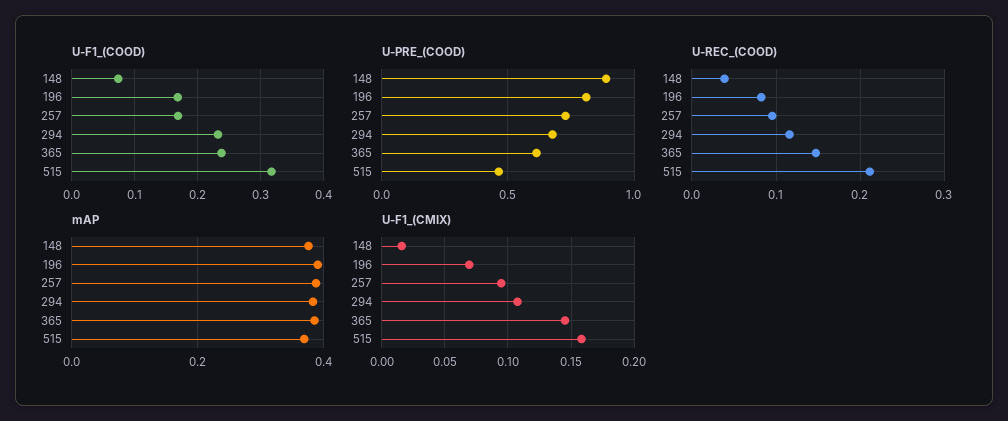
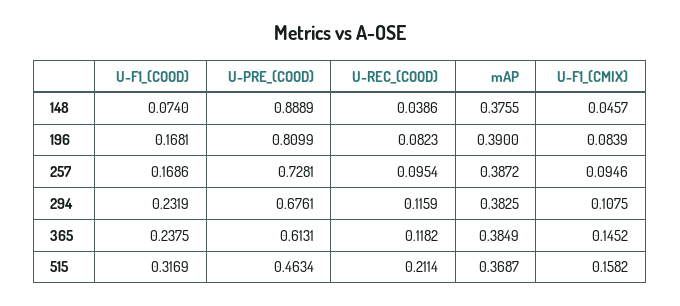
  {
    "U-F1_(COOD)": {
      "148": 0.074,
      "196": 0.1681,
      "257": 0.1686,
      "294": 0.2319,
      "365": 0.2375,
      "515": 0.3169
    },
    "U-PRE_(COOD)": {
      "148": 0.8889,
      "196": 0.8099,
      "257": 0.7281,
      "294": 0.6761,
      "365": 0.6131,
      "515": 0.4634
    },
    "U-REC_(COOD)": {
      "148": 0.0386,
      "196": 0.0823,
      "257": 0.0954,
      "294": 0.1159,
-     "365": 0.15,
+     "365": 0.1182,
      "515": 0.2114
    },
    "mAP": {
      "148": 0.3755,
      "196": 0.39,
      "257": 0.3872,
      "294": 0.3825,
      "365": 0.3849,
      "515": 0.3687
    },
    "U-F1_(CMIX)": {
-     "148": 0.015,
+     "148": 0.0457,
-     "196": 0.07,
+     "196": 0.0839,
      "257": 0.0946,
      "294": 0.1075,
      "365": 0.1452,
      "515": 0.1582
    }
  }

